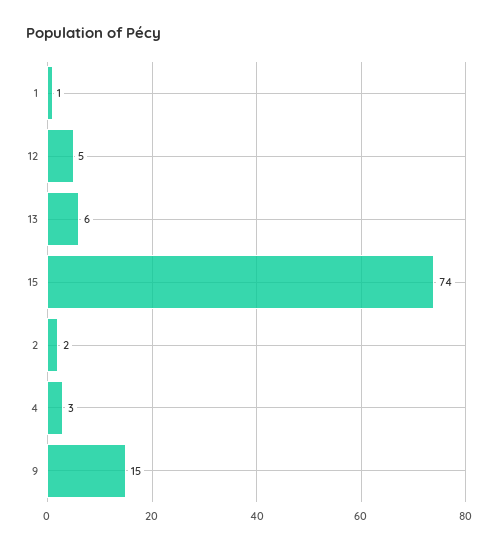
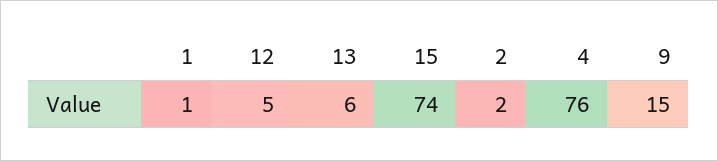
  {
    "1": 1,
    "12": 5,
    "13": 6,
    "15": 74,
    "2": 2,
-   "4": 3,
+   "4": 76,
    "9": 15
  }

